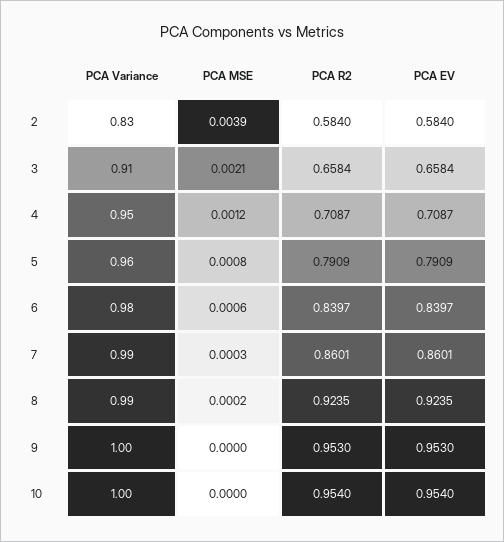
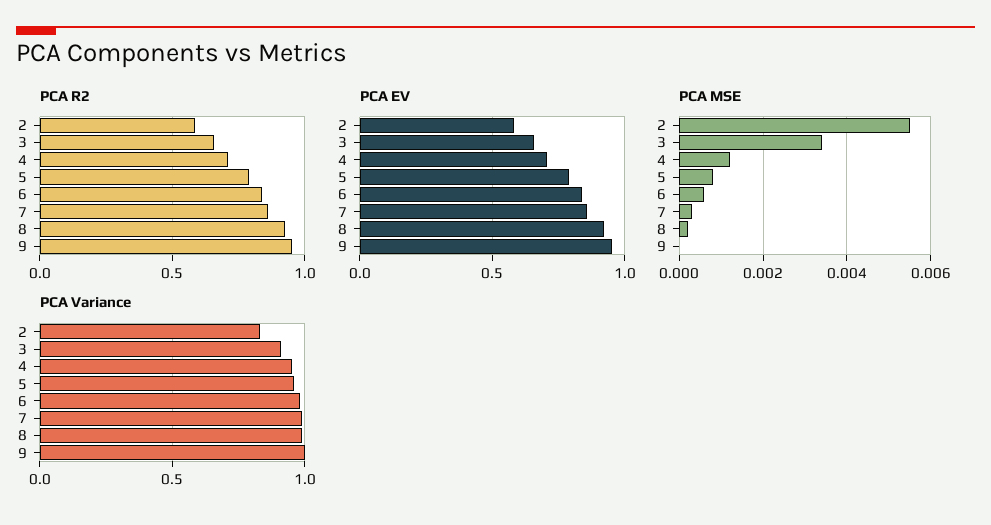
  {
    "PCA Variance": {
      "2": 0.83,
      "3": 0.91,
      "4": 0.95,
      "5": 0.96,
      "6": 0.98,
      "7": 0.99,
      "8": 0.99,
-     "9": 1,
+     "9": 1
-     "10": 1
    },
    "PCA MSE": {
-     "2": 0.0039,
+     "2": 0.0055,
-     "3": 0.0021,
+     "3": 0.0035,
      "4": 0.0012,
      "5": 0.0008,
      "6": 0.0006,
      "7": 0.0003,
      "8": 0.0002,
-     "9": 0,
+     "9": 0
-     "10": 0
    },
    "PCA R2": {
      "2": 0.584,
      "3": 0.6584,
      "4": 0.7087,
      "5": 0.7909,
      "6": 0.8397,
      "7": 0.8601,
      "8": 0.9235,
-     "9": 0.953,
+     "9": 0.953
-     "10": 0.954
    },
    "PCA EV": {
      "2": 0.584,
      "3": 0.6584,
      "4": 0.7087,
      "5": 0.7909,
      "6": 0.8397,
      "7": 0.8601,
      "8": 0.9235,
-     "9": 0.953,
+     "9": 0.953
-     "10": 0.954
    }
  }

